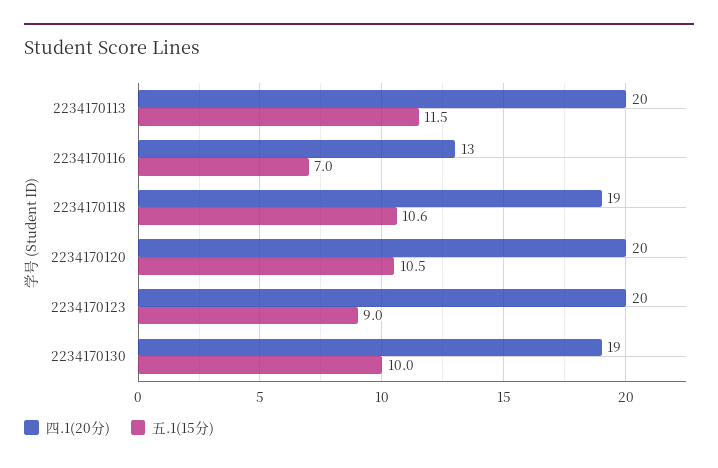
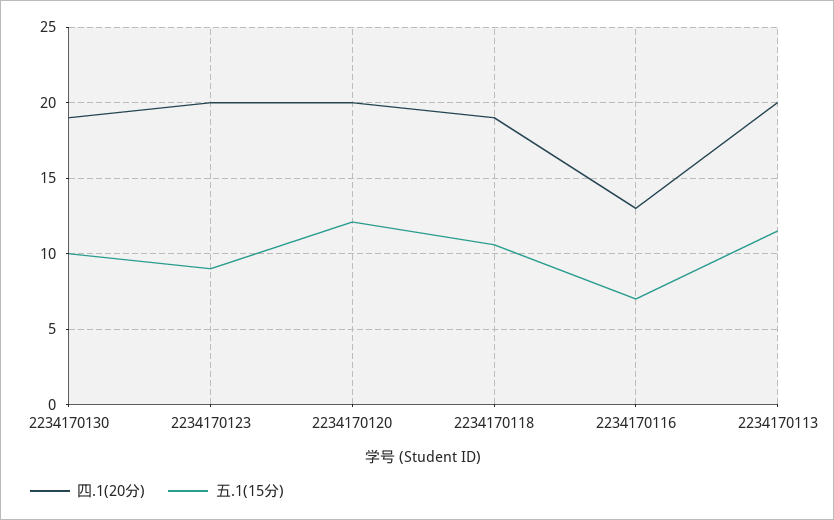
  {
    "四.1(20分)": {
      "2234170113": 20,
      "2234170116": 13,
      "2234170118": 19,
      "2234170120": 20,
      "2234170123": 20,
      "2234170130": 19
    },
    "五.1(15分)": {
      "2234170113": 11.5,
      "2234170116": 7,
      "2234170118": 10.6,
-     "2234170120": 10.5,
+     "2234170120": 12,
      "2234170123": 9,
      "2234170130": 10
    }
  }

